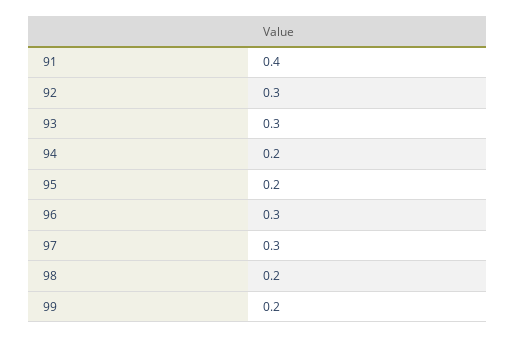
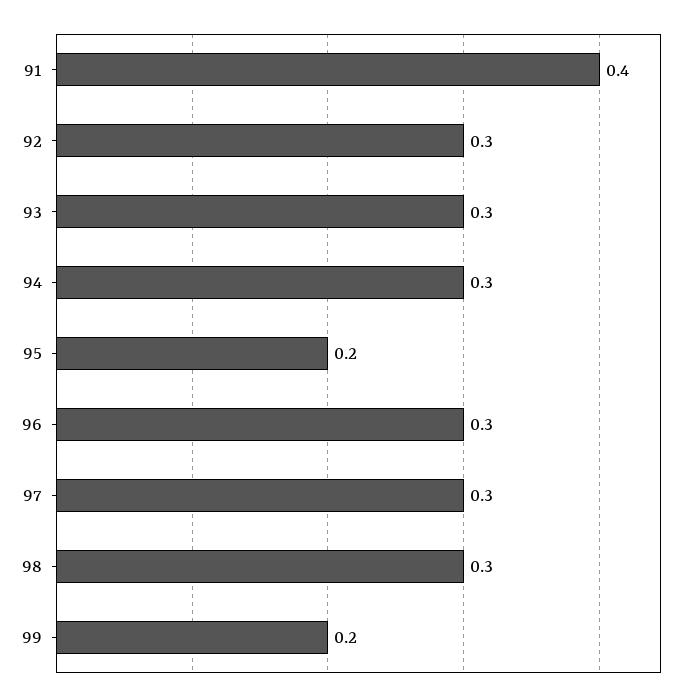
  {
    "91": 0.4,
    "92": 0.3,
    "93": 0.3,
-   "94": 0.2,
+   "94": 0.3,
    "95": 0.2,
    "96": 0.3,
    "97": 0.3,
-   "98": 0.2,
+   "98": 0.3,
    "99": 0.2
  }

